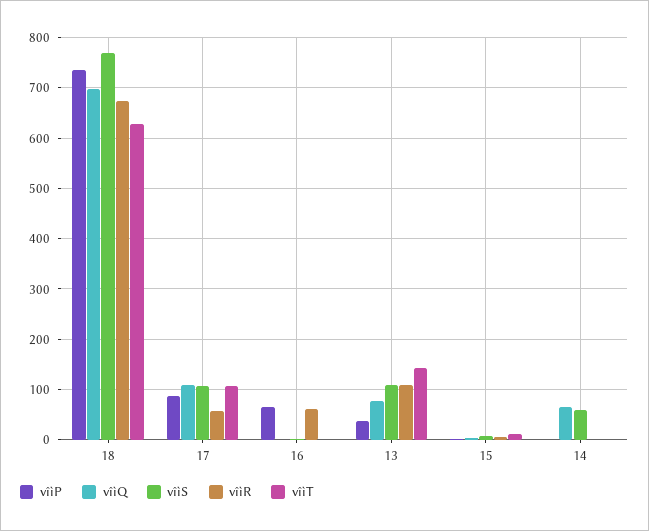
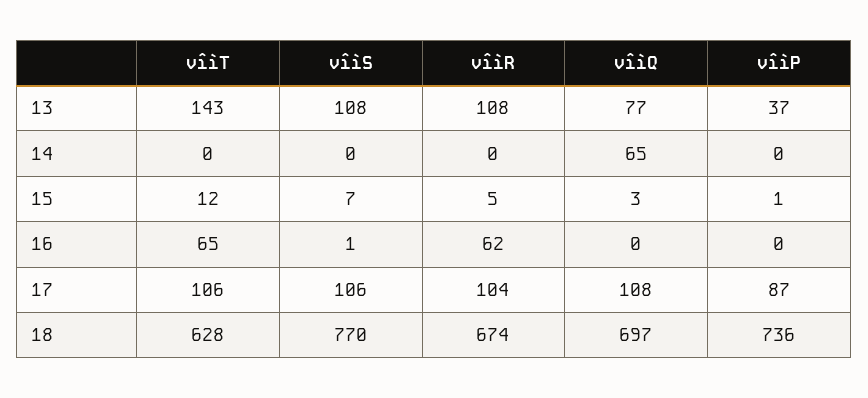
  {
    "vîìP": {
      "18": 736,
      "17": 87,
-     "16": 60,
+     "16": 0,
      "13": 37,
      "15": 1,
      "14": 0
    },
    "vîìQ": {
      "18": 697,
      "17": 108,
      "16": 0,
      "13": 77,
      "15": 3,
      "14": 65
    },
    "vîìS": {
      "18": 770,
      "17": 106,
      "16": 1,
      "13": 108,
      "15": 7,
-     "14": 60
+     "14": 0
    },
    "vîìR": {
      "18": 674,
-     "17": 60,
+     "17": 104,
      "16": 62,
      "13": 108,
      "15": 5,
      "14": 0
    },
    "vîìT": {
      "18": 628,
      "17": 106,
-     "16": 0,
+     "16": 65,
      "13": 143,
      "15": 12,
      "14": 0
    }
  }

